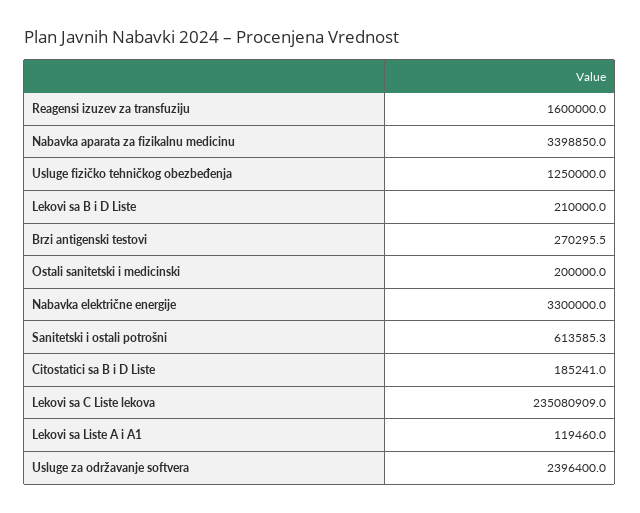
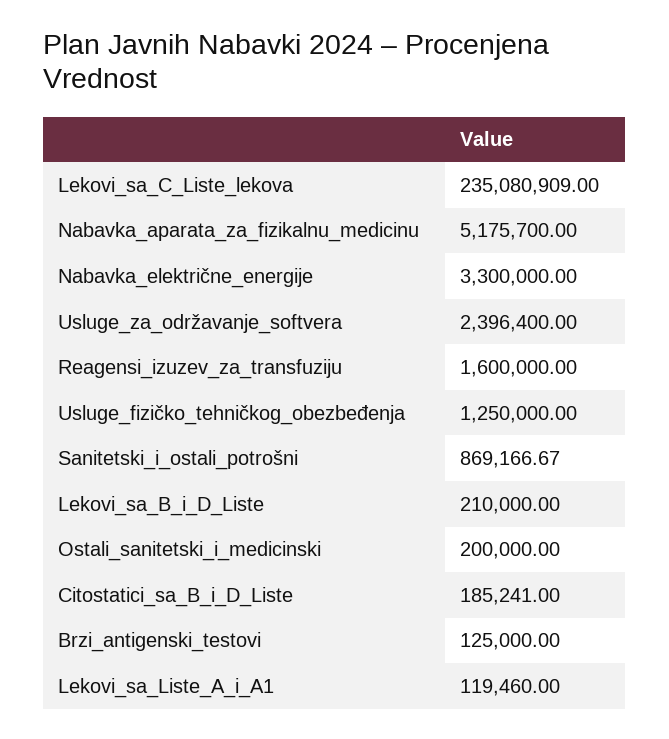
  {
    "Reagensi izuzev za transfuziju": 1600000,
-   "Nabavka aparata za fizikalnu medicinu": 3398850,
+   "Nabavka aparata za fizikalnu medicinu": 5175700,
    "Usluge fizičko tehničkog obezbeđenja": 1250000,
    "Lekovi sa B i D Liste": 210000,
-   "Brzi antigenski testovi": 270295.5,
+   "Brzi antigenski testovi": 125000,
    "Ostali sanitetski i medicinski": 200000,
    "Nabavka električne energije": 3300000,
-   "Sanitetski i ostali potrošni": 613585.3,
+   "Sanitetski i ostali potrošni": 869166.67,
    "Citostatici sa B i D Liste": 185241,
    "Lekovi sa C Liste lekova": 235080909,
    "Lekovi sa Liste A i A1": 119460,
    "Usluge za održavanje softvera": 2396400
  }

